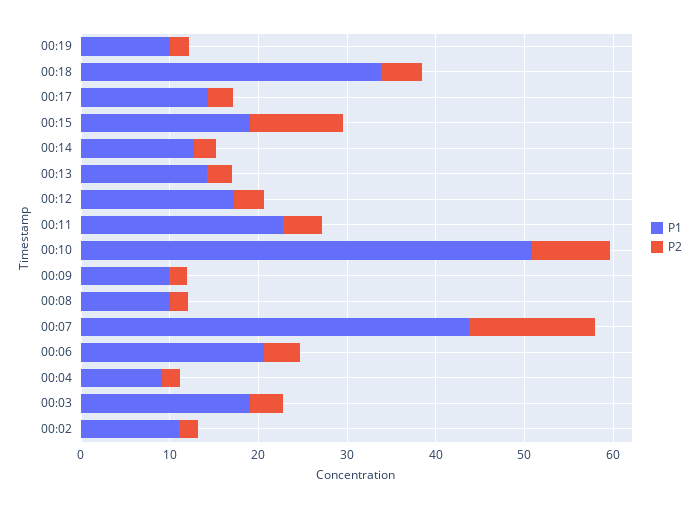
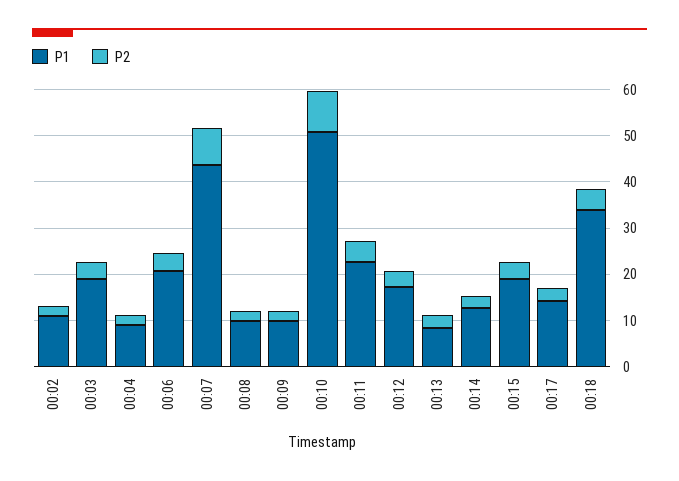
  {
    "P1": {
-     "00:19": 10,
      "00:18": 34,
      "00:17": 14,
      "00:15": 20,
      "00:14": 12,
-     "00:13": 14,
+     "00:13": 8,
      "00:12": 18,
      "00:11": 22,
      "00:10": 50,
      "00:09": 10,
      "00:08": 10,
      "00:07": 44,
      "00:06": 20,
      "00:04": 10,
      "00:03": 20,
      "00:02": 10
    },
    "P2": {
-     "00:19": 2,
      "00:18": 4,
      "00:17": 2,
-     "00:15": 10,
+     "00:15": 4,
      "00:14": 2,
      "00:13": 2,
      "00:12": 4,
      "00:11": 4,
      "00:10": 8,
      "00:09": 2,
      "00:08": 2,
-     "00:07": 14,
+     "00:07": 8,
      "00:06": 4,
      "00:04": 2,
      "00:03": 4,
      "00:02": 2
    }
  }

